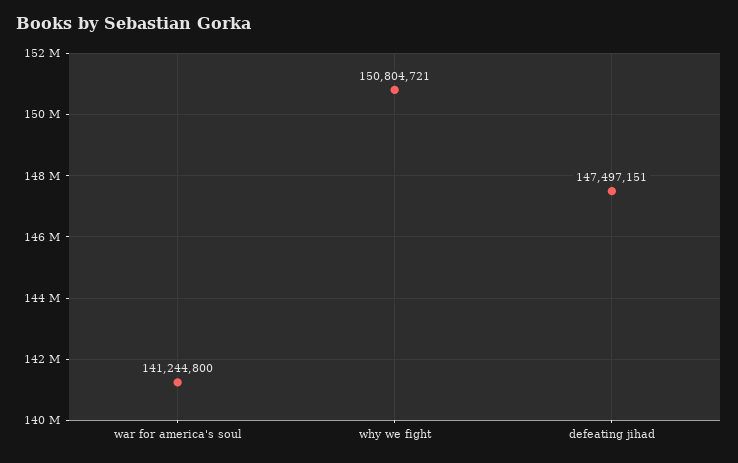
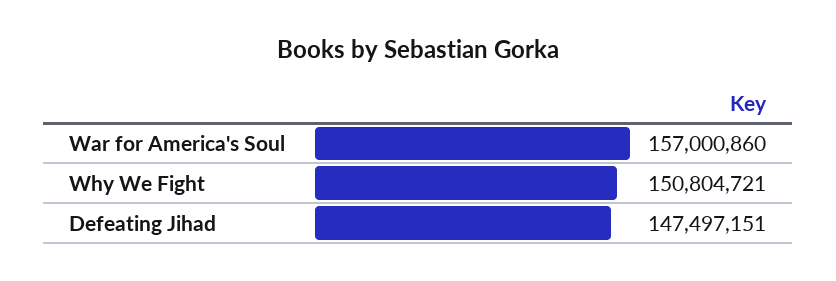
  {
-   "war for america's soul": 141244800,
+   "war for america's soul": 157000860,
    "why we fight": 150804721,
    "defeating jihad": 147497151
  }

